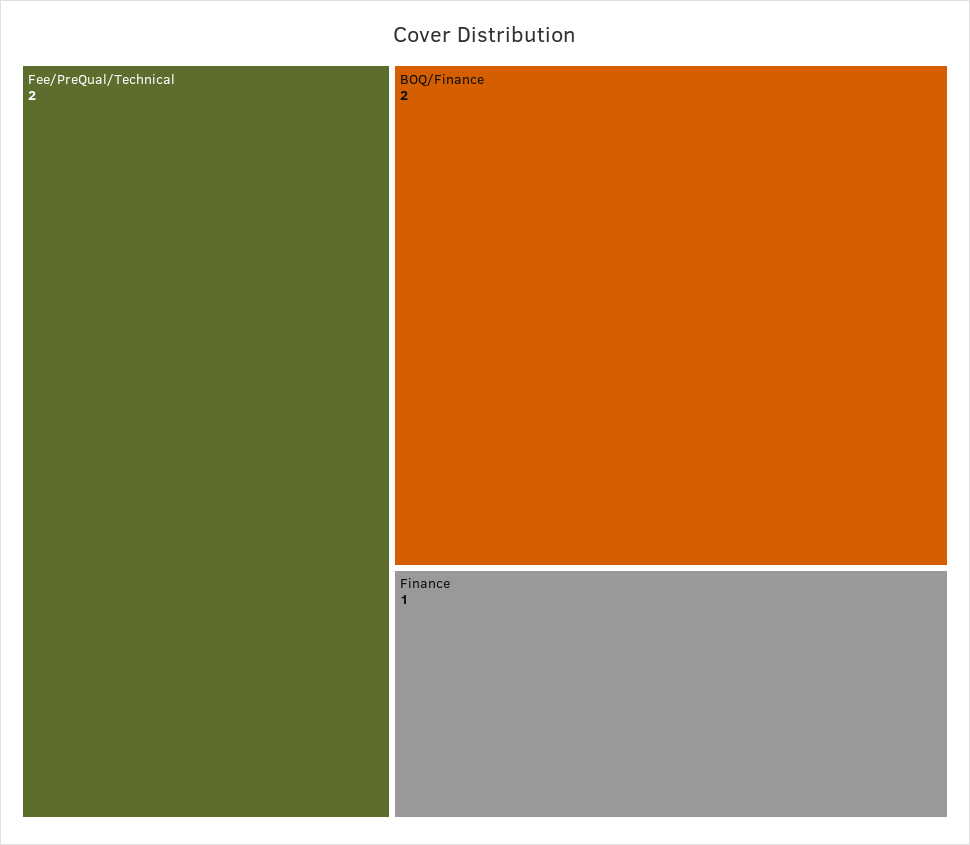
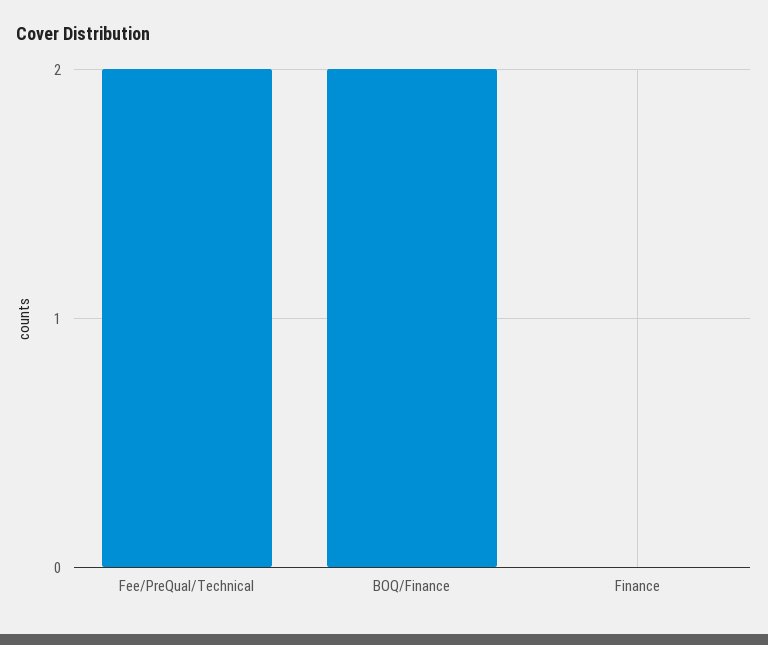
  {
    "Fee/PreQual/Technical": 2,
    "BOQ/Finance": 2,
-   "Finance": 1
+   "Finance": 0
  }

